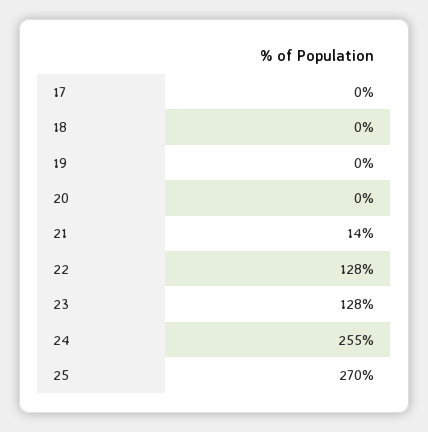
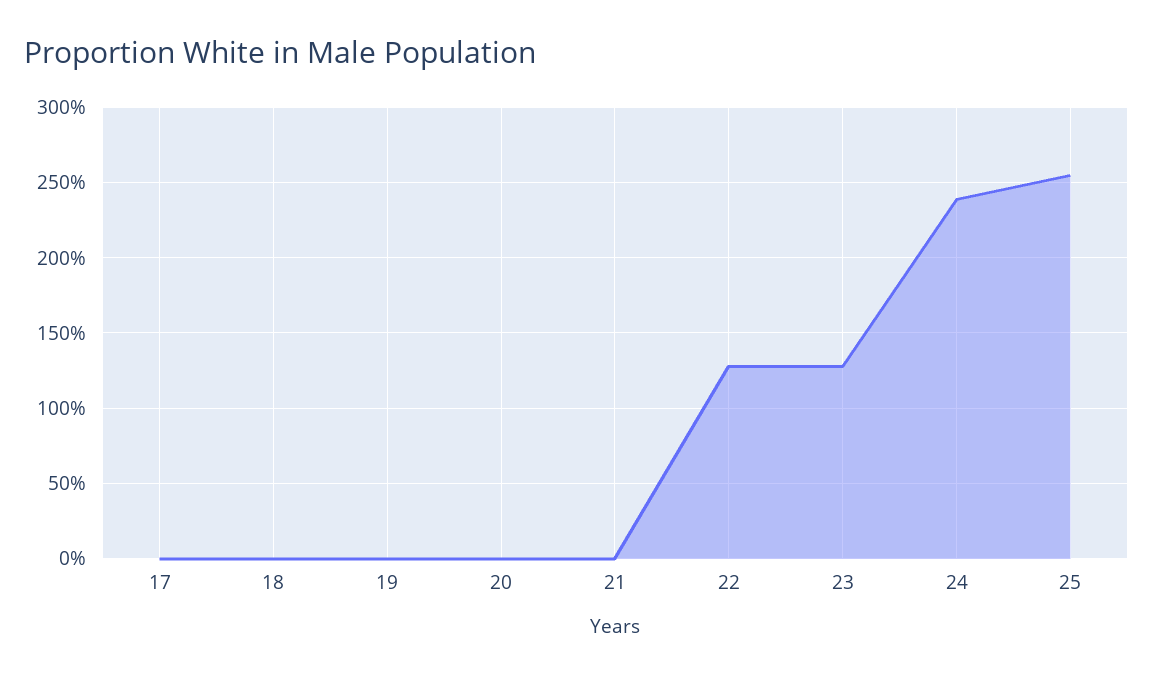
  {
    "17": 0,
    "18": 0,
    "19": 0,
    "20": 0,
-   "21": 14,
+   "21": 0,
    "22": 128,
    "23": 128,
-   "24": 255,
+   "24": 240,
-   "25": 270
+   "25": 255
  }

